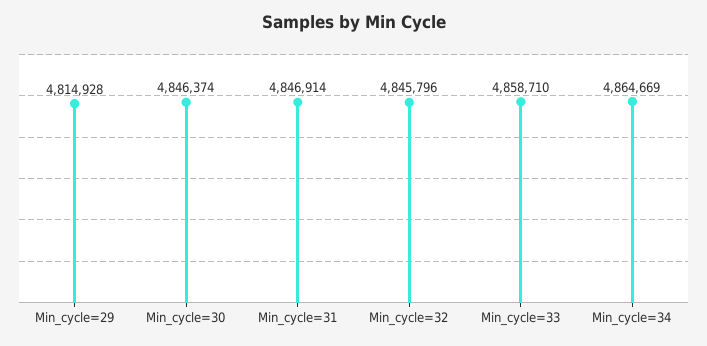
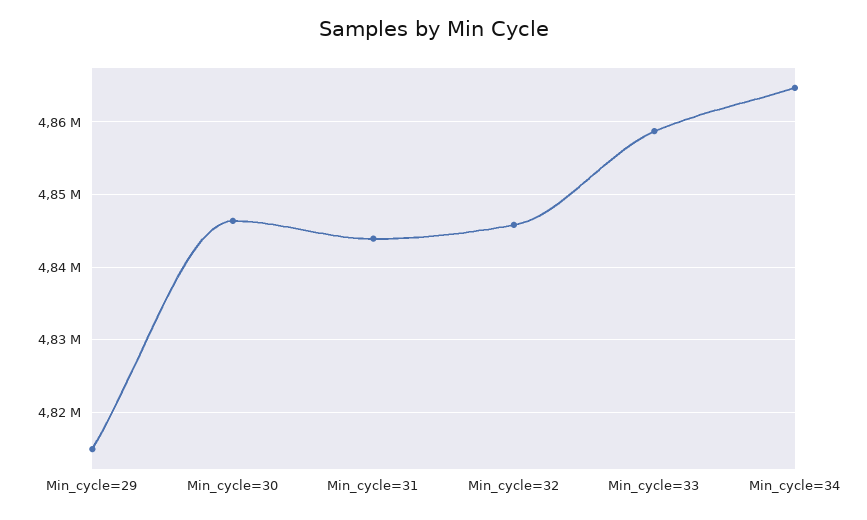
  {
    "Min_cycle=29": 4814928,
    "Min_cycle=30": 4846374,
-   "Min_cycle=31": 4846914,
+   "Min_cycle=31": 4844000,
    "Min_cycle=32": 4845796,
    "Min_cycle=33": 4858710,
    "Min_cycle=34": 4864669
  }

